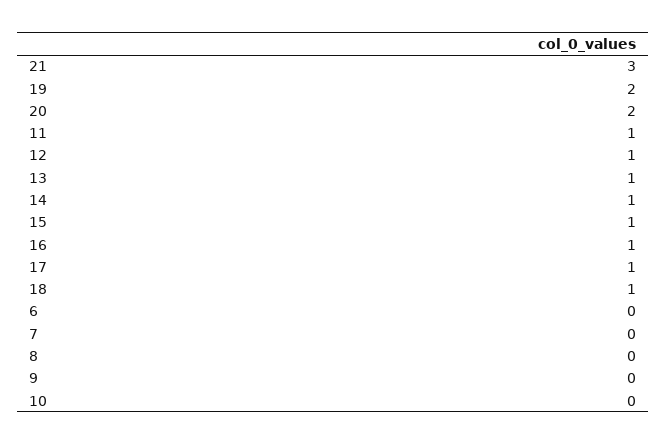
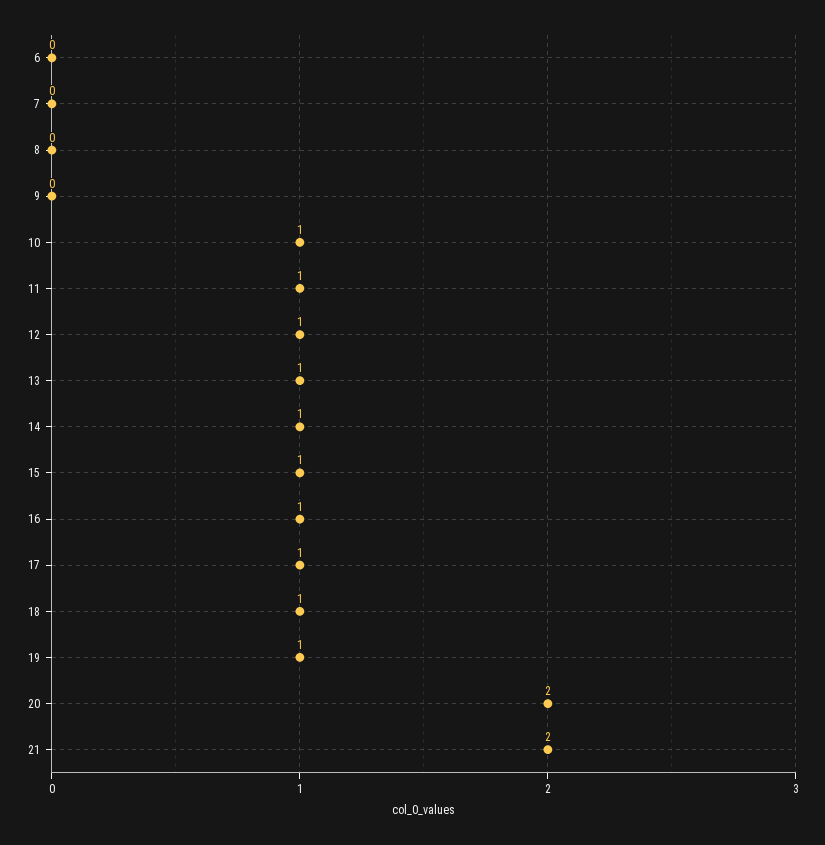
  {
-   "21": 3,
+   "21": 2,
-   "19": 2,
+   "19": 1,
    "20": 2,
    "11": 1,
    "12": 1,
    "13": 1,
    "14": 1,
    "15": 1,
    "16": 1,
    "17": 1,
    "18": 1,
    "6": 0,
    "7": 0,
    "8": 0,
    "9": 0,
-   "10": 0
+   "10": 1
  }

